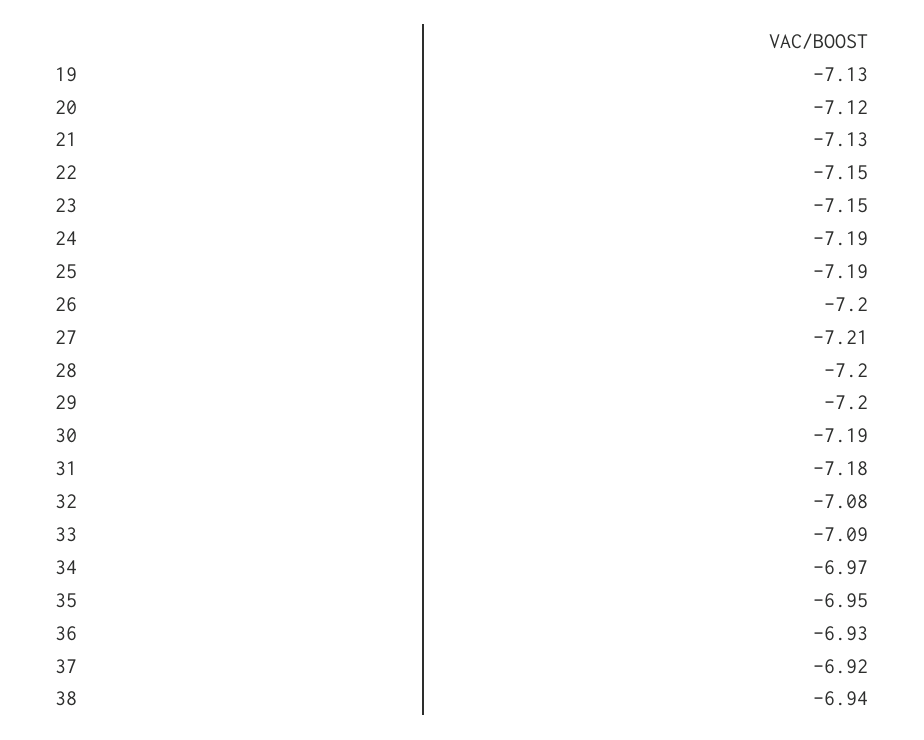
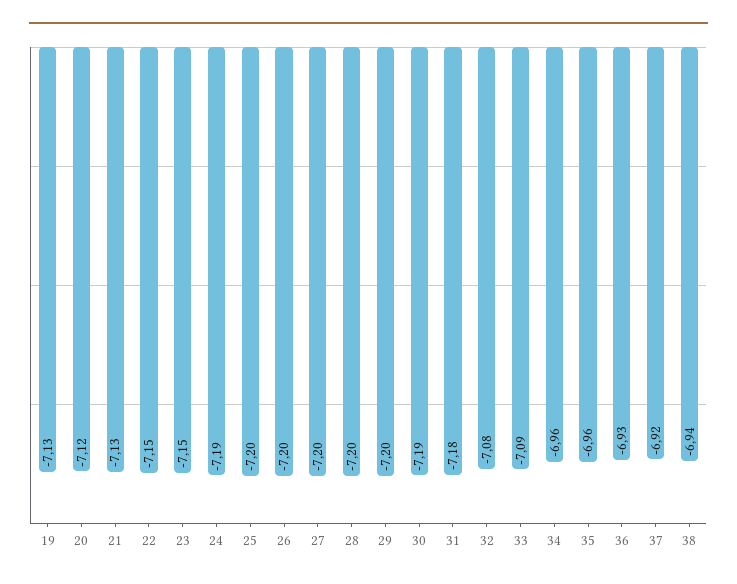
  {
    "19": -7.13,
    "20": -7.12,
    "21": -7.13,
    "22": -7.15,
    "23": -7.15,
    "24": -7.19,
-   "25": -7.19,
+   "25": -7.2,
    "26": -7.2,
-   "27": -7.21,
+   "27": -7.2,
    "28": -7.2,
    "29": -7.2,
    "30": -7.19,
    "31": -7.18,
    "32": -7.08,
    "33": -7.09,
-   "34": -6.97,
+   "34": -6.96,
-   "35": -6.95,
+   "35": -6.96,
    "36": -6.93,
    "37": -6.92,
    "38": -6.94
  }

